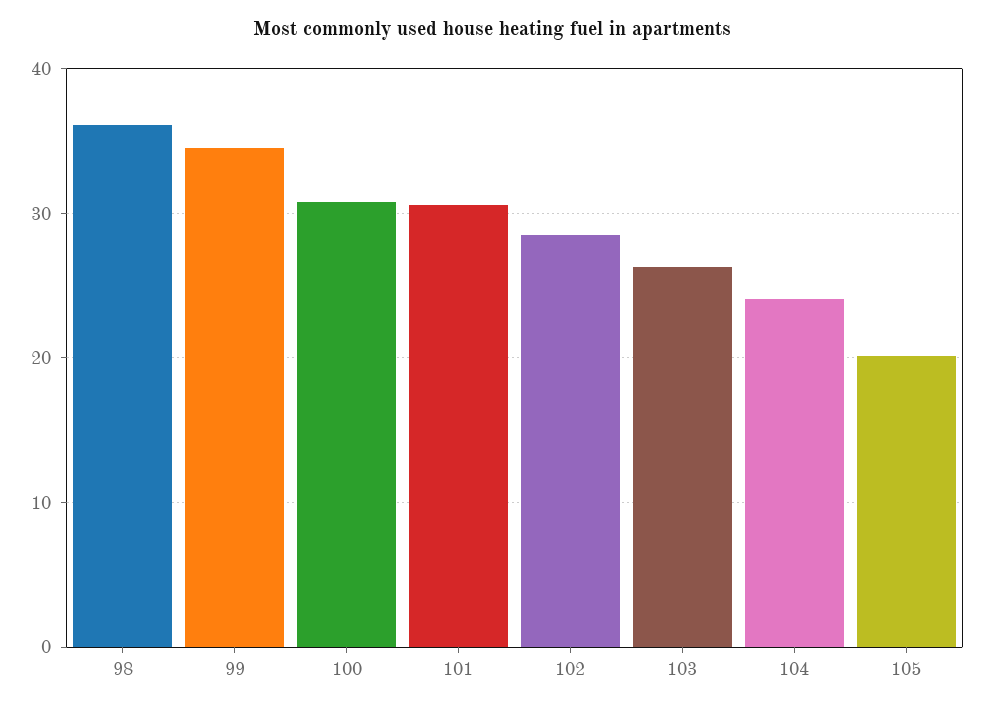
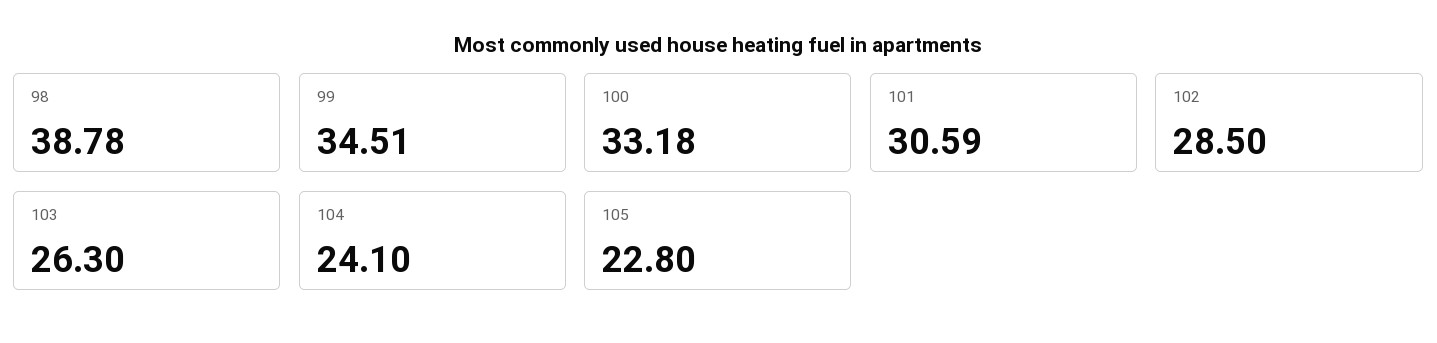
  {
-   "98": 36,
+   "98": 38.78,
    "99": 34.51,
-   "100": 31,
+   "100": 33.18,
    "101": 30.59,
    "102": 28.5,
    "103": 26.3,
    "104": 24.1,
-   "105": 20
+   "105": 22.8
  }

